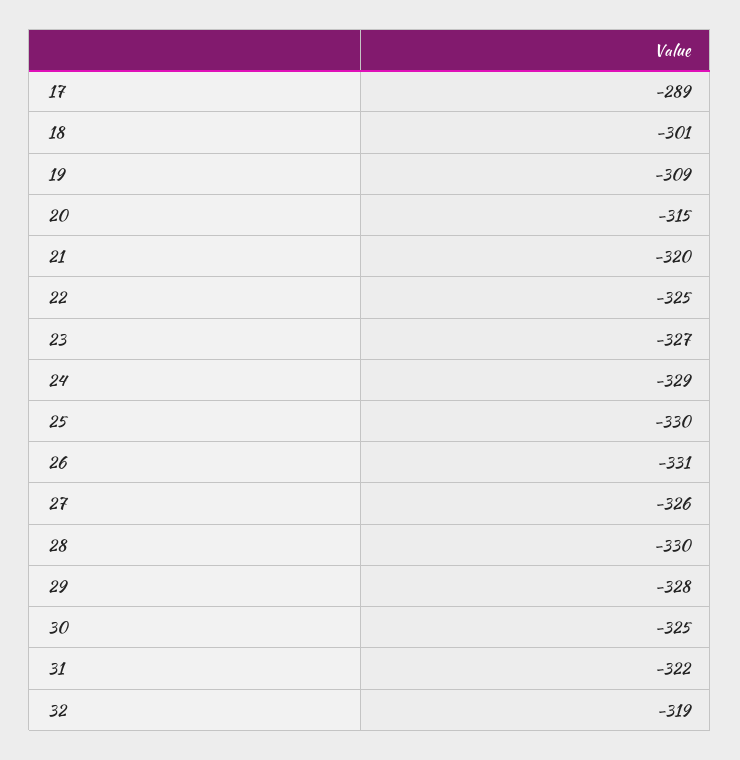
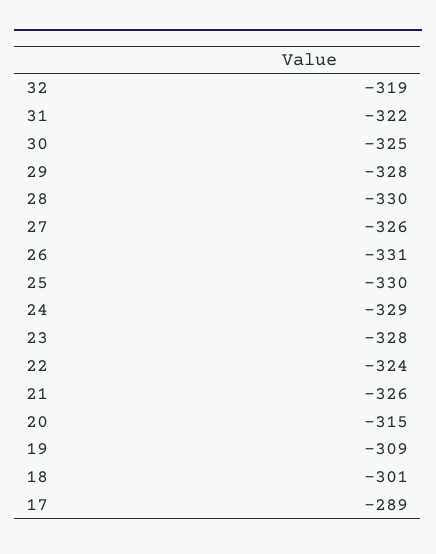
  {
    "17": -289,
    "18": -301,
    "19": -309,
    "20": -315,
-   "21": -320,
+   "21": -326,
-   "22": -325,
+   "22": -324,
-   "23": -327,
+   "23": -328,
    "24": -329,
    "25": -330,
    "26": -331,
    "27": -326,
    "28": -330,
    "29": -328,
    "30": -325,
    "31": -322,
    "32": -319
  }

